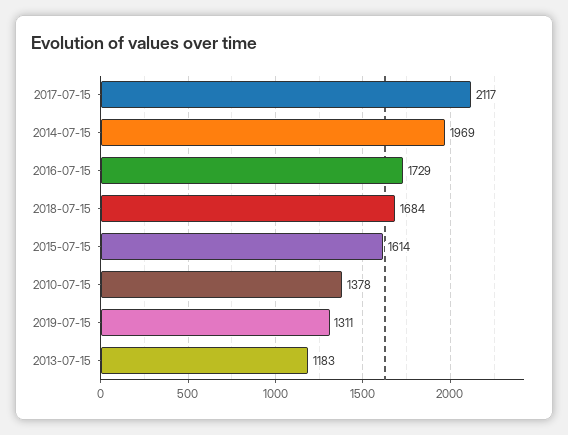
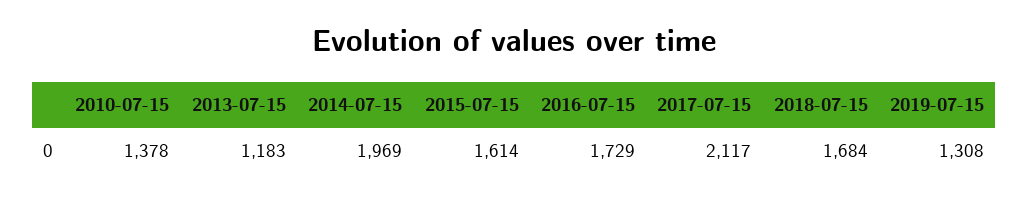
  {
    "2017-07-15": 2117,
    "2014-07-15": 1969,
    "2016-07-15": 1729,
    "2018-07-15": 1684,
    "2015-07-15": 1614,
    "2010-07-15": 1378,
-   "2019-07-15": 1311,
+   "2019-07-15": 1308,
    "2013-07-15": 1183
  }

